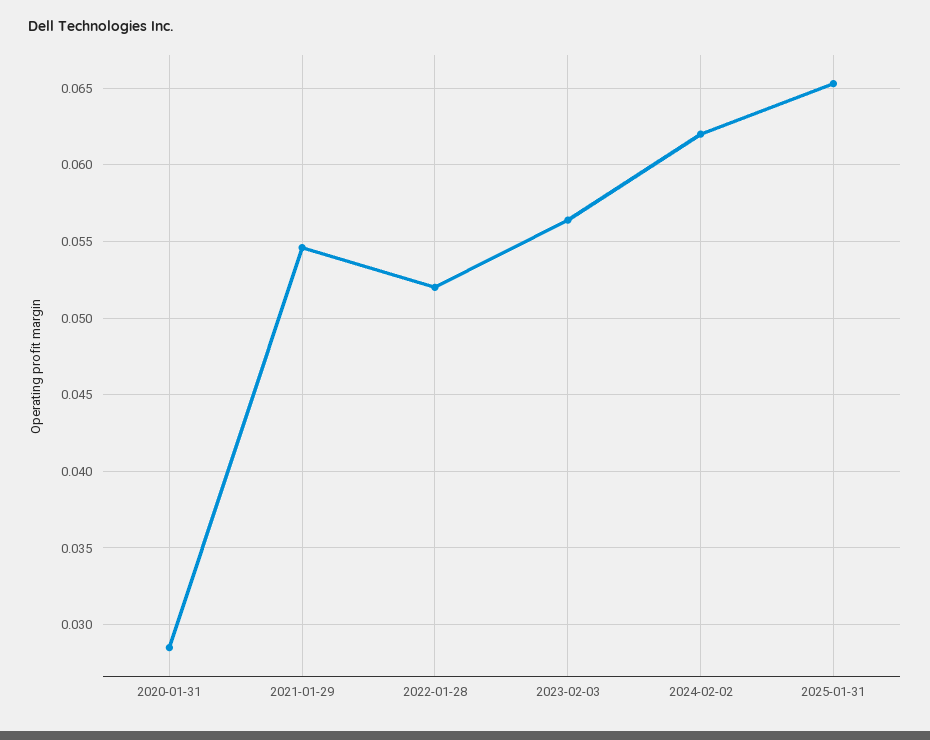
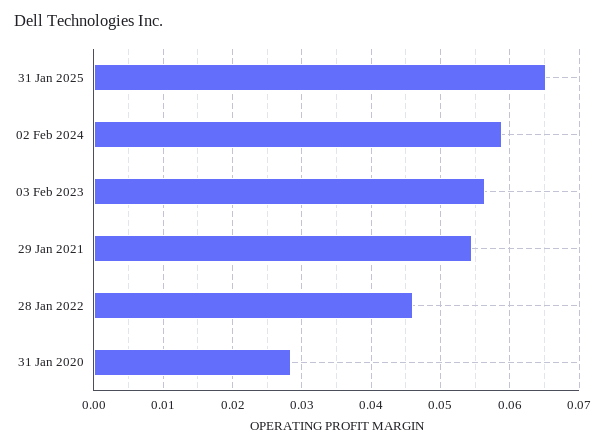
  {
    "2020-01-31": 0.0285,
    "2021-01-29": 0.0545,
-   "2022-01-28": 0.052,
+   "2022-01-28": 0.046,
    "2023-02-03": 0.0565,
-   "2024-02-02": 0.062,
+   "2024-02-02": 0.059,
    "2025-01-31": 0.0655
  }

